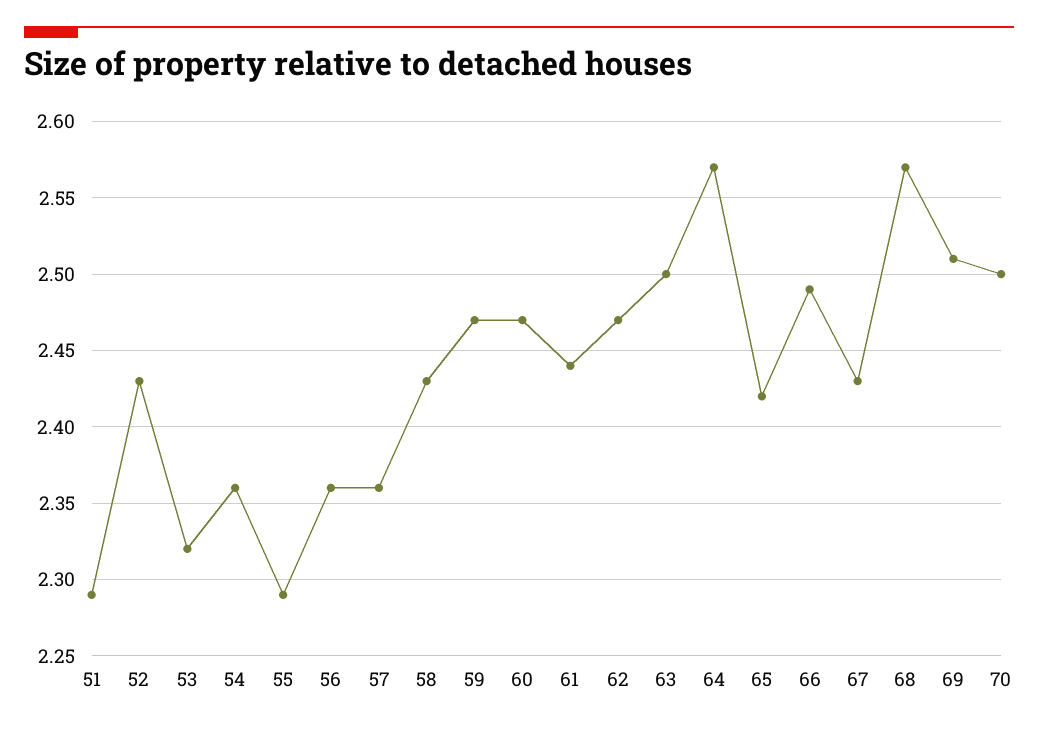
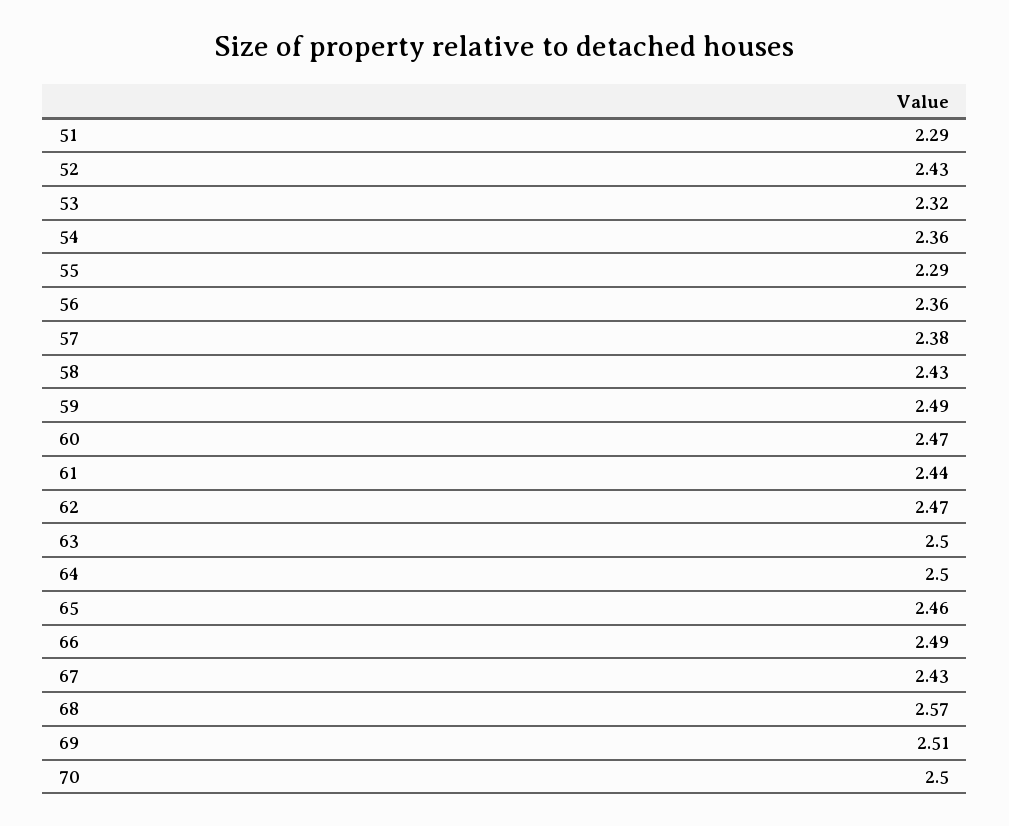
  {
    "51": 2.29,
    "52": 2.43,
    "53": 2.32,
    "54": 2.36,
    "55": 2.29,
    "56": 2.36,
-   "57": 2.36,
+   "57": 2.38,
    "58": 2.43,
-   "59": 2.47,
+   "59": 2.49,
    "60": 2.47,
    "61": 2.44,
    "62": 2.47,
    "63": 2.5,
-   "64": 2.57,
+   "64": 2.5,
-   "65": 2.42,
+   "65": 2.46,
    "66": 2.49,
    "67": 2.43,
    "68": 2.57,
    "69": 2.51,
    "70": 2.5
  }

